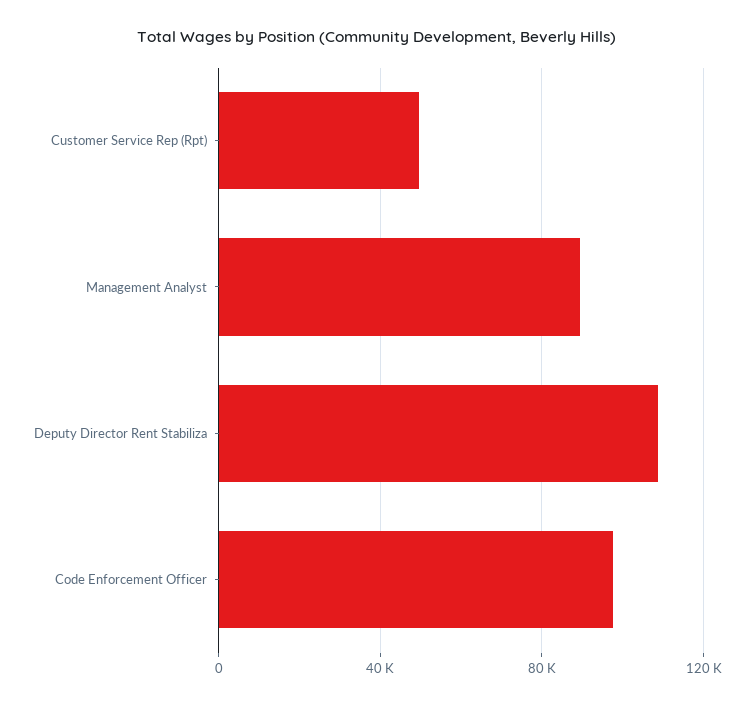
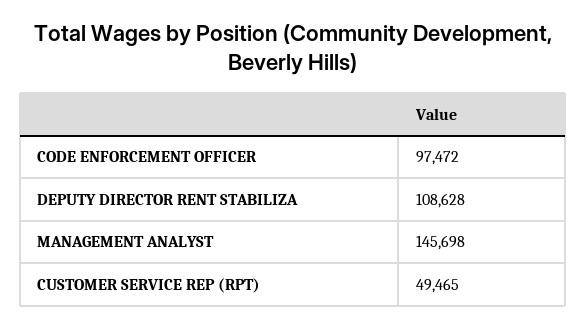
  {
    "Customer Service Rep (Rpt)": 49465,
-   "Management Analyst": 90000,
+   "Management Analyst": 145698,
    "Deputy Director Rent Stabiliza": 108628,
    "Code Enforcement Officer": 97472
  }

